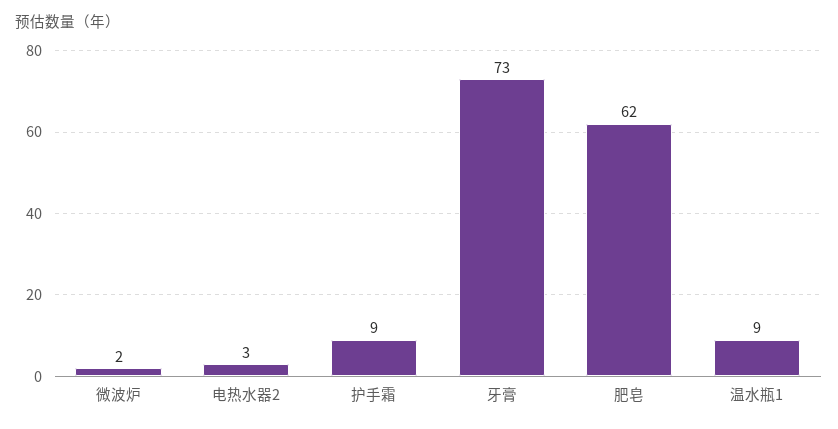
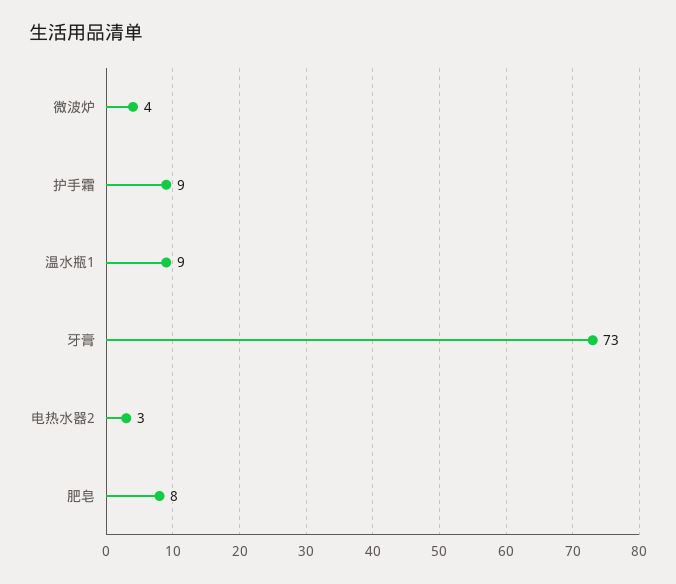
  {
-   "微波炉": 2,
+   "微波炉": 4,
    "电热水器2": 3,
    "护手霜": 9,
    "牙膏": 73,
-   "肥皂": 62,
+   "肥皂": 8,
    "温水瓶1": 9
  }

